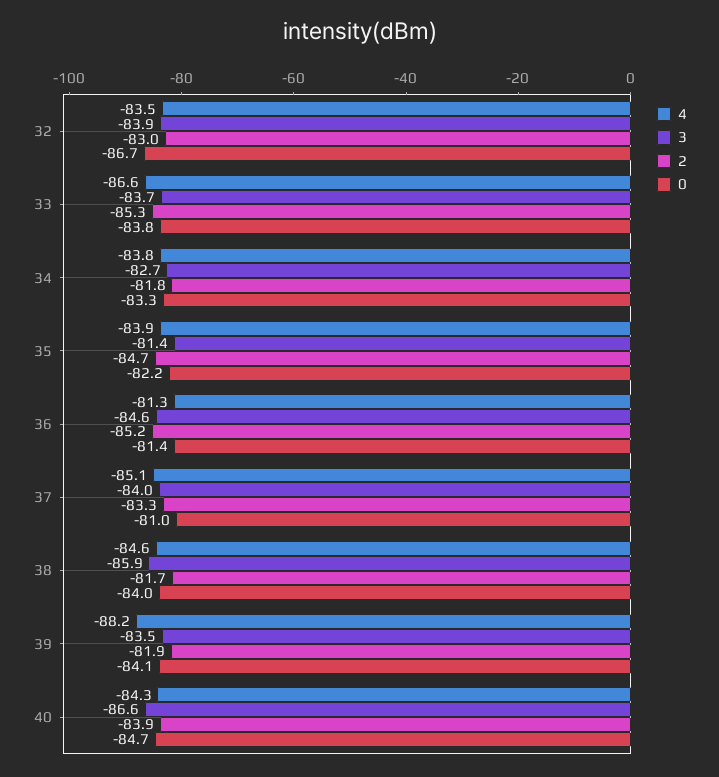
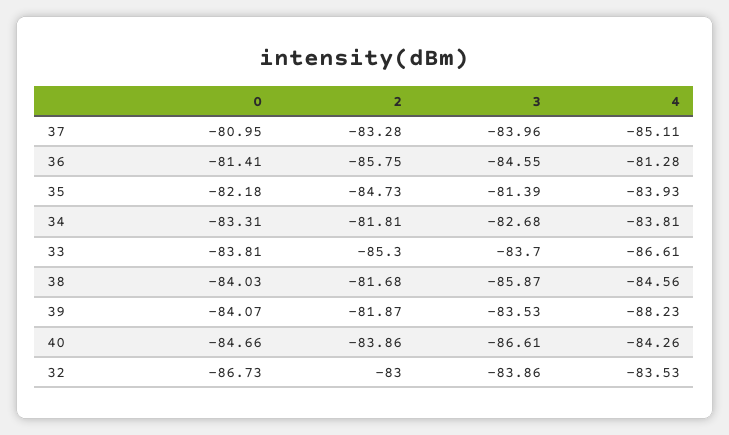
  {
    "4": {
      "32": -83.53,
      "33": -86.61,
      "34": -83.81,
      "35": -83.93,
      "36": -81.28,
      "37": -85.11,
      "38": -84.56,
      "39": -88.23,
      "40": -84.26
    },
    "3": {
      "32": -83.86,
      "33": -83.7,
      "34": -82.68,
      "35": -81.39,
      "36": -84.55,
      "37": -83.96,
      "38": -85.87,
      "39": -83.53,
      "40": -86.61
    },
    "2": {
      "32": -83,
      "33": -85.3,
      "34": -81.81,
      "35": -84.73,
-     "36": -85.2,
+     "36": -85.75,
      "37": -83.28,
      "38": -81.68,
      "39": -81.87,
      "40": -83.86
    },
    "0": {
      "32": -86.73,
      "33": -83.81,
      "34": -83.31,
      "35": -82.18,
      "36": -81.41,
      "37": -80.95,
      "38": -84.03,
      "39": -84.07,
      "40": -84.66
    }
  }

